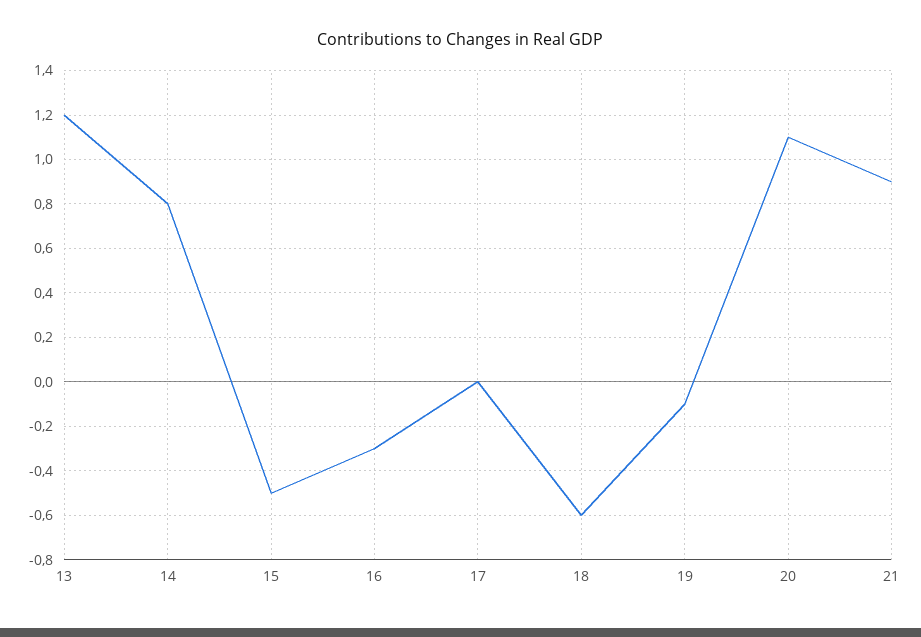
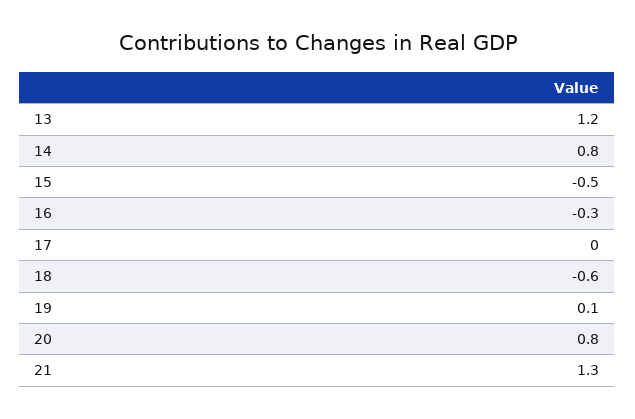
  {
    "13": 1.2,
    "14": 0.8,
    "15": -0.5,
    "16": -0.3,
    "17": 0,
    "18": -0.6,
-   "19": -0.1,
+   "19": 0.1,
-   "20": 1.1,
+   "20": 0.8,
-   "21": 0.9
+   "21": 1.3
  }

